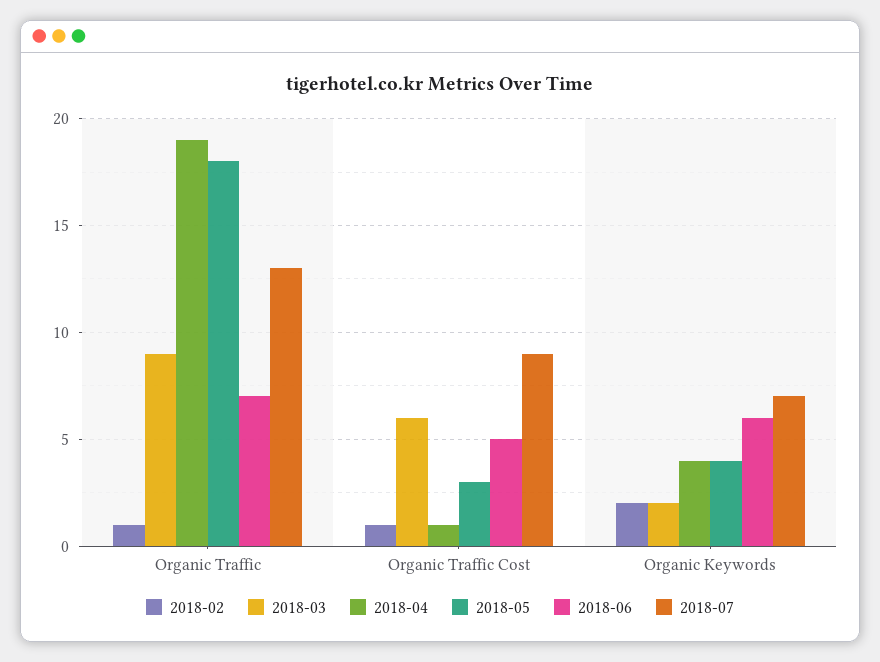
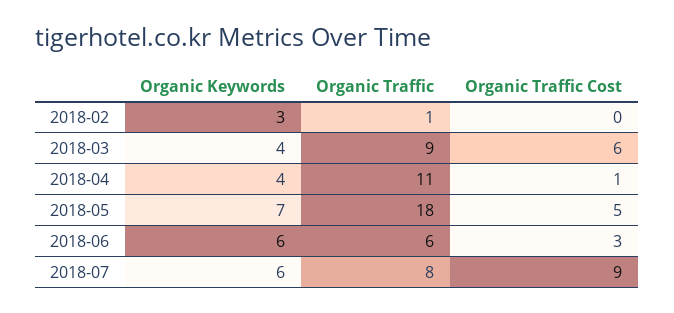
  {
    "2018-02": {
      "Organic Traffic": 1,
-     "Organic Traffic Cost": 1,
+     "Organic Traffic Cost": 0,
-     "Organic Keywords": 2
+     "Organic Keywords": 3
    },
    "2018-03": {
      "Organic Traffic": 9,
      "Organic Traffic Cost": 6,
-     "Organic Keywords": 2
+     "Organic Keywords": 4
    },
    "2018-04": {
-     "Organic Traffic": 19,
+     "Organic Traffic": 11,
      "Organic Traffic Cost": 1,
      "Organic Keywords": 4
    },
    "2018-05": {
      "Organic Traffic": 18,
-     "Organic Traffic Cost": 3,
+     "Organic Traffic Cost": 5,
-     "Organic Keywords": 4
+     "Organic Keywords": 7
    },
    "2018-06": {
-     "Organic Traffic": 7,
+     "Organic Traffic": 6,
-     "Organic Traffic Cost": 5,
+     "Organic Traffic Cost": 3,
      "Organic Keywords": 6
    },
    "2018-07": {
-     "Organic Traffic": 13,
+     "Organic Traffic": 8,
      "Organic Traffic Cost": 9,
-     "Organic Keywords": 7
+     "Organic Keywords": 6
    }
  }

